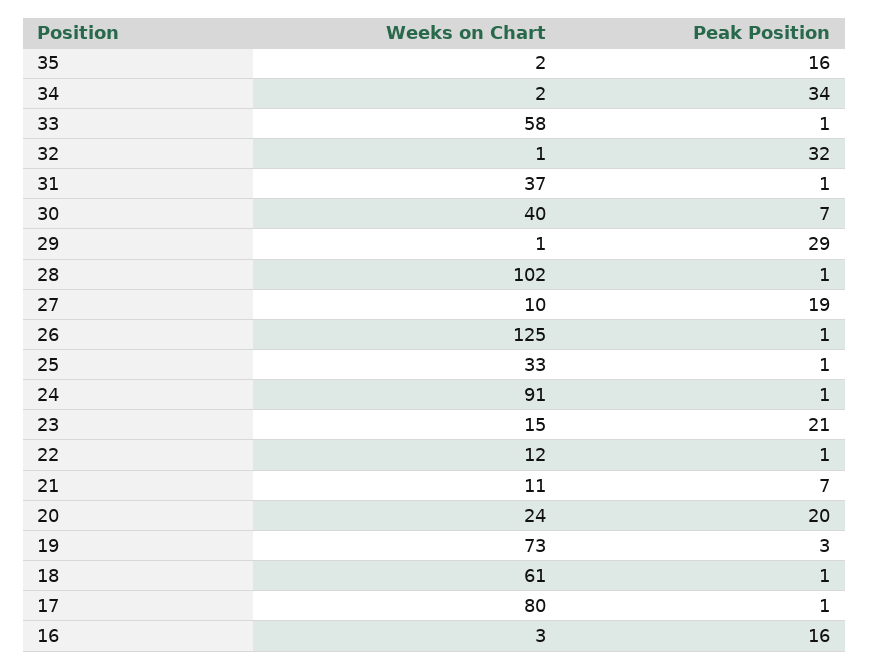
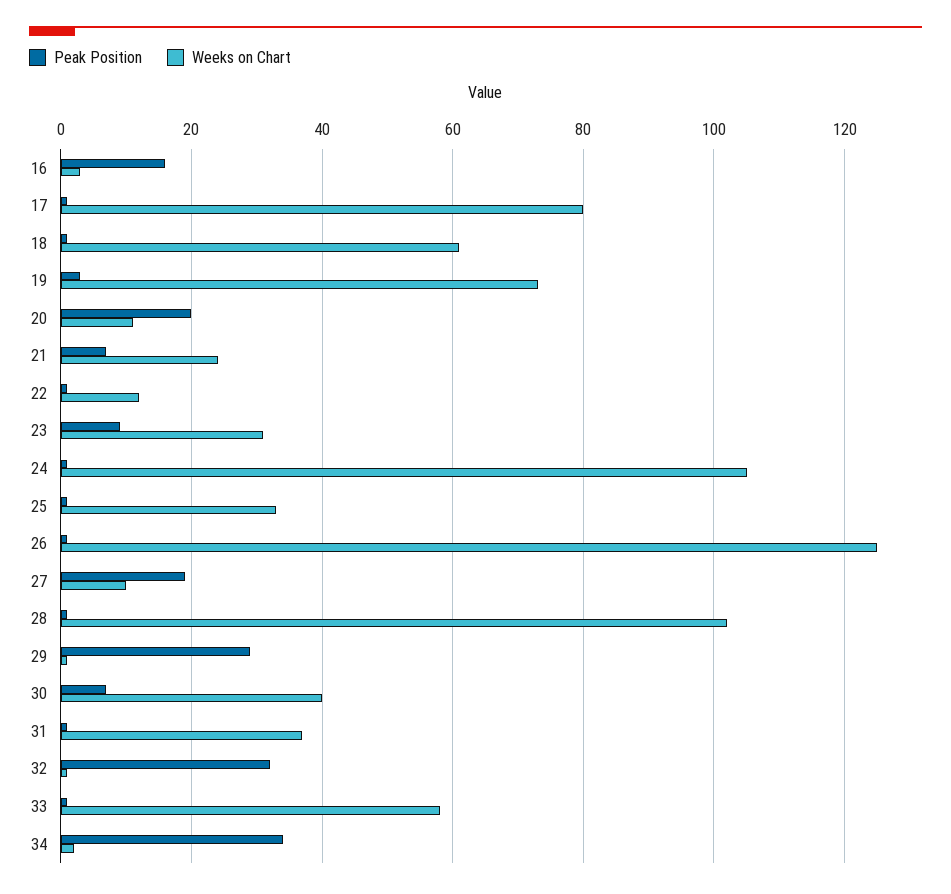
  {
    "Weeks on Chart": {
-     "35": 2,
      "34": 2,
      "33": 58,
      "32": 1,
      "31": 37,
      "30": 40,
      "29": 1,
      "28": 102,
      "27": 10,
      "26": 125,
      "25": 33,
-     "24": 91,
+     "24": 105,
-     "23": 15,
+     "23": 30,
      "22": 12,
-     "21": 11,
+     "21": 25,
-     "20": 24,
+     "20": 10,
      "19": 73,
      "18": 61,
      "17": 80,
      "16": 3
    },
    "Peak Position": {
-     "35": 16,
      "34": 34,
      "33": 1,
      "32": 32,
      "31": 1,
      "30": 7,
      "29": 29,
      "28": 1,
      "27": 19,
      "26": 1,
      "25": 1,
      "24": 1,
-     "23": 21,
+     "23": 10,
      "22": 1,
      "21": 7,
      "20": 20,
      "19": 3,
      "18": 1,
      "17": 1,
      "16": 16
    }
  }

